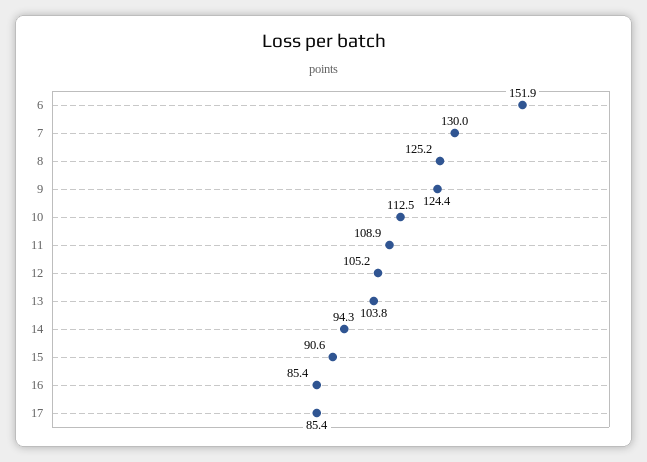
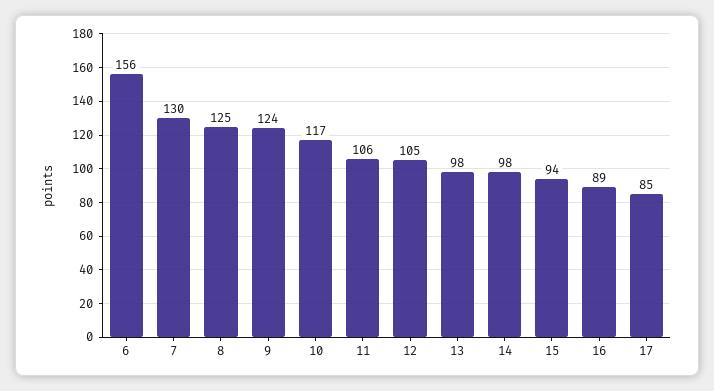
  {
-   "6": 151.9,
+   "6": 156,
    "7": 130,
    "8": 125.2,
    "9": 124.4,
-   "10": 112.5,
+   "10": 117,
-   "11": 108.9,
+   "11": 106,
    "12": 105.2,
-   "13": 103.8,
+   "13": 98,
-   "14": 94.3,
+   "14": 98,
-   "15": 90.6,
+   "15": 94,
-   "16": 85.4,
+   "16": 89,
    "17": 85.4
  }

